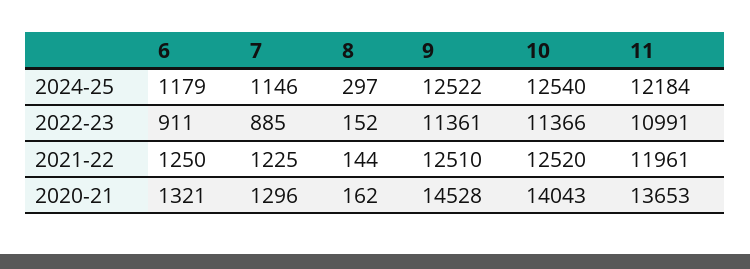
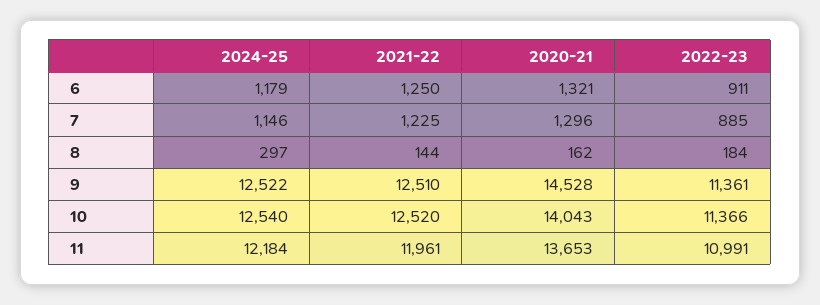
  {
    "6": {
      "2024-25": 1179,
      "2022-23": 911,
      "2021-22": 1250,
      "2020-21": 1321
    },
    "7": {
      "2024-25": 1146,
      "2022-23": 885,
      "2021-22": 1225,
      "2020-21": 1296
    },
    "8": {
      "2024-25": 297,
-     "2022-23": 152,
+     "2022-23": 184,
      "2021-22": 144,
      "2020-21": 162
    },
    "9": {
      "2024-25": 12522,
      "2022-23": 11361,
      "2021-22": 12510,
      "2020-21": 14528
    },
    "10": {
      "2024-25": 12540,
      "2022-23": 11366,
      "2021-22": 12520,
      "2020-21": 14043
    },
    "11": {
      "2024-25": 12184,
      "2022-23": 10991,
      "2021-22": 11961,
      "2020-21": 13653
    }
  }

